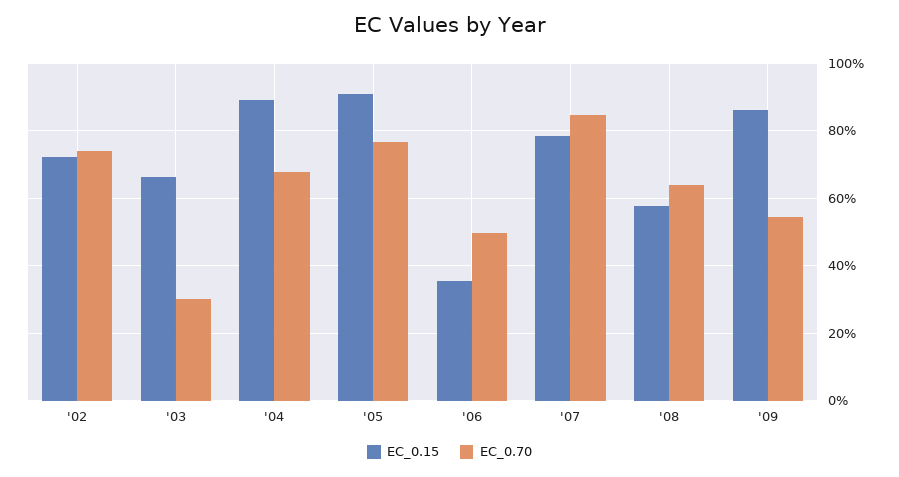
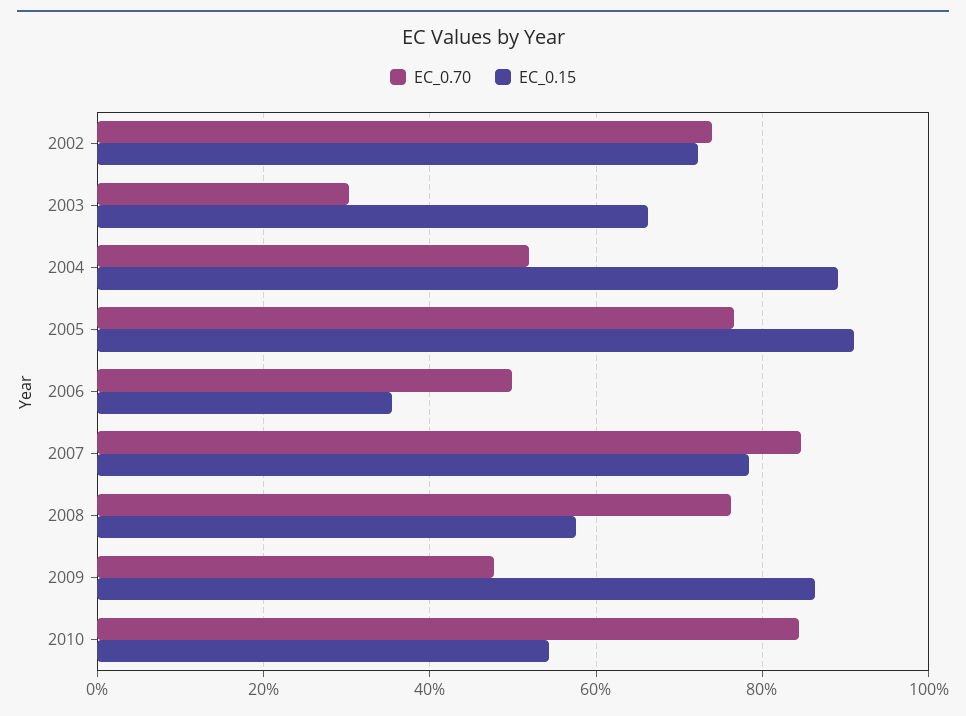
  {
    "EC_0.15": {
      "'02": 72,
      "'03": 66,
      "'04": 90,
      "'05": 90,
      "'06": 36,
      "'07": 78,
      "'08": 58,
-     "'09": 86
+     "'09": 86,
+     "2010": 54
    },
    "EC_0.70": {
      "'02": 74,
      "'03": 30,
-     "'04": 68,
+     "'04": 52,
      "'05": 76,
      "'06": 50,
      "'07": 84,
-     "'08": 64,
+     "'08": 76,
-     "'09": 54
+     "'09": 48,
+     "2010": 84
    }
  }

